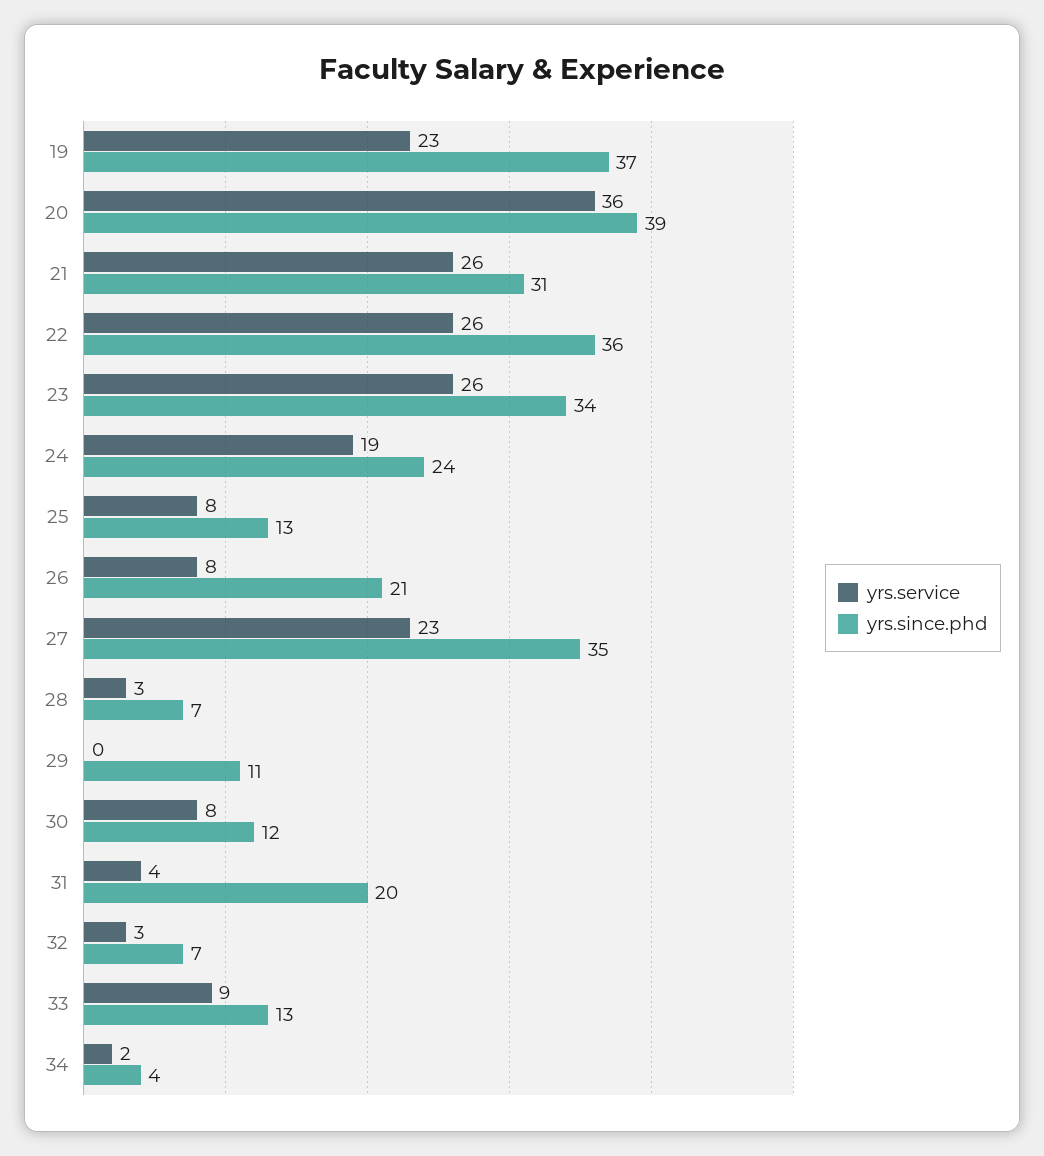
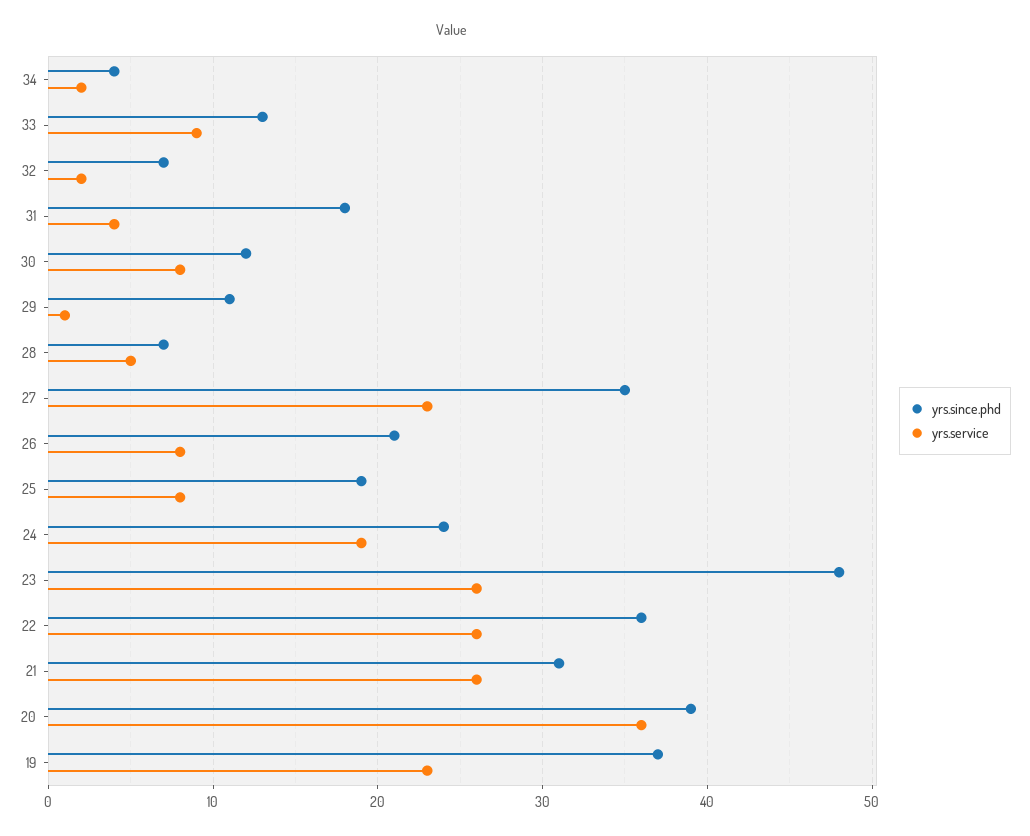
  {
    "yrs.service": {
      "19": 23,
      "20": 36,
      "21": 26,
      "22": 26,
      "23": 26,
      "24": 19,
      "25": 8,
      "26": 8,
      "27": 23,
-     "28": 3,
+     "28": 5,
-     "29": 0,
+     "29": 1,
      "30": 8,
      "31": 4,
-     "32": 3,
+     "32": 2,
      "33": 9,
      "34": 2
    },
    "yrs.since.phd": {
      "19": 37,
      "20": 39,
      "21": 31,
      "22": 36,
-     "23": 34,
+     "23": 48,
      "24": 24,
-     "25": 13,
+     "25": 19,
      "26": 21,
      "27": 35,
      "28": 7,
      "29": 11,
      "30": 12,
-     "31": 20,
+     "31": 18,
      "32": 7,
      "33": 13,
      "34": 4
    }
  }

